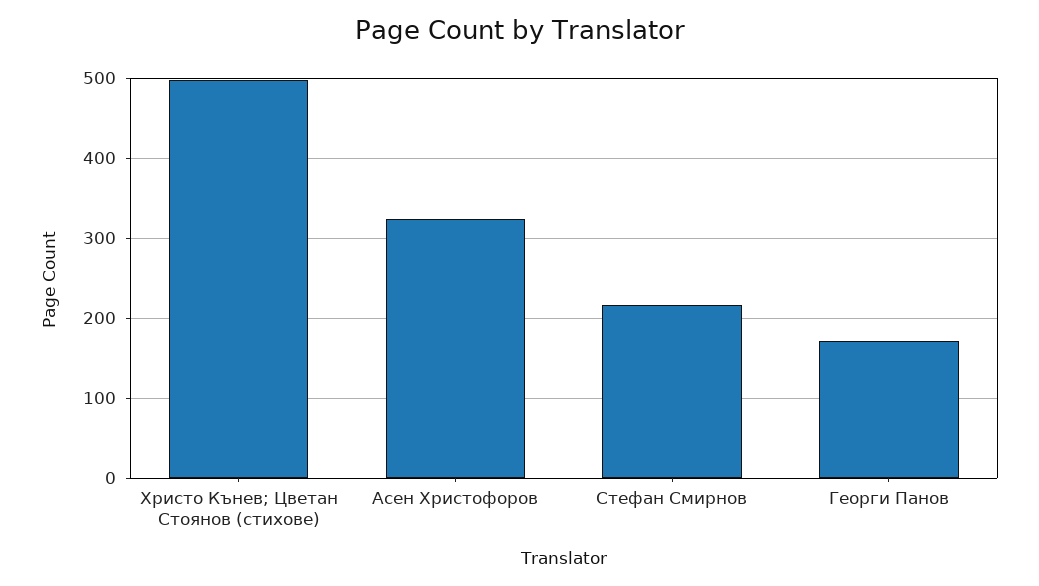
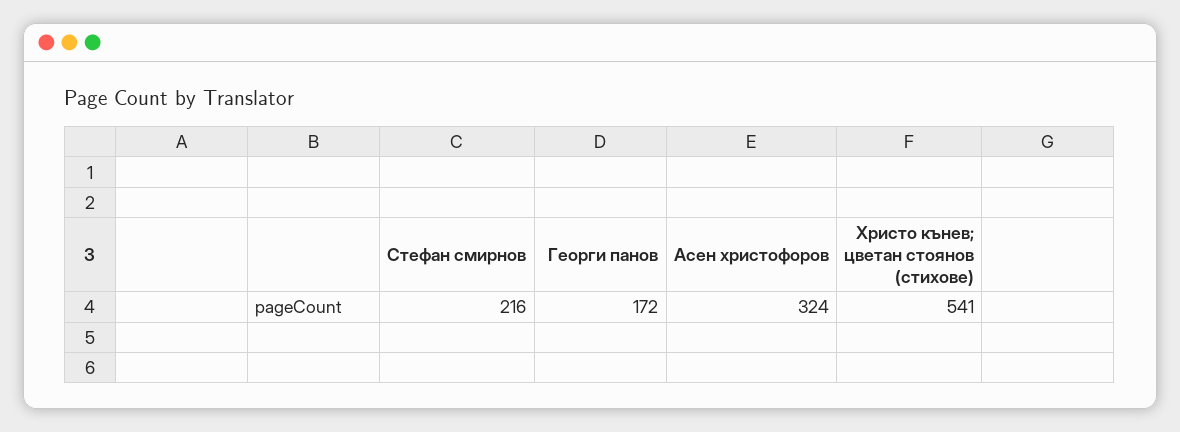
  {
-   "Христо Кънев; Цветан Стоянов (стихове)": 500,
+   "Христо Кънев; Цветан Стоянов (стихове)": 541,
    "Асен Христофоров": 324,
    "Стефан Смирнов": 216,
    "Георги Панов": 172
  }

